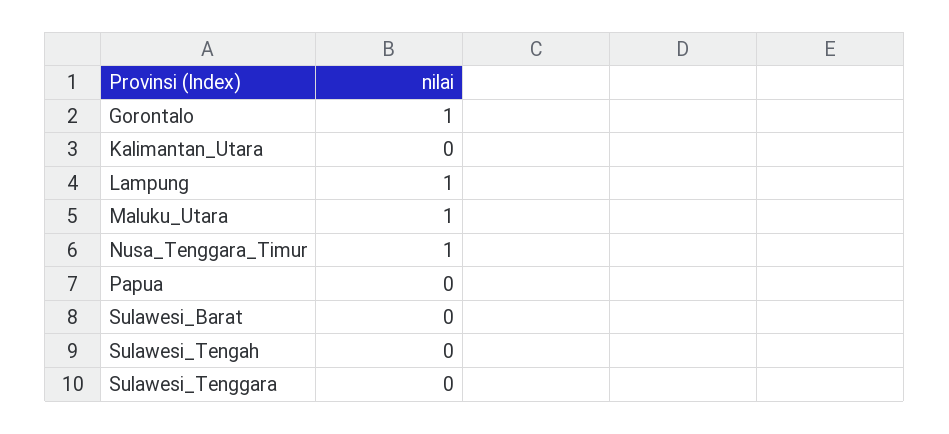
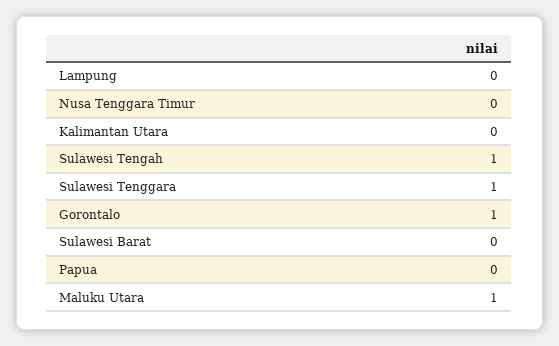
  {
    "Gorontalo": 1,
    "Kalimantan_Utara": 0,
-   "Lampung": 1,
+   "Lampung": 0,
    "Maluku_Utara": 1,
-   "Nusa_Tenggara_Timur": 1,
+   "Nusa_Tenggara_Timur": 0,
    "Papua": 0,
    "Sulawesi_Barat": 0,
-   "Sulawesi_Tengah": 0,
+   "Sulawesi_Tengah": 1,
-   "Sulawesi_Tenggara": 0
+   "Sulawesi_Tenggara": 1
  }

